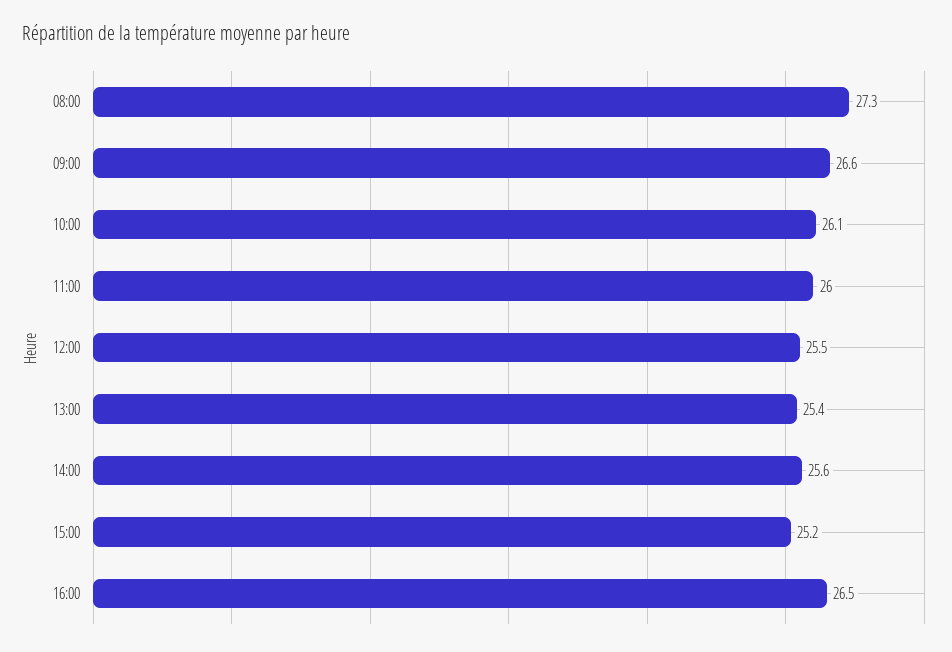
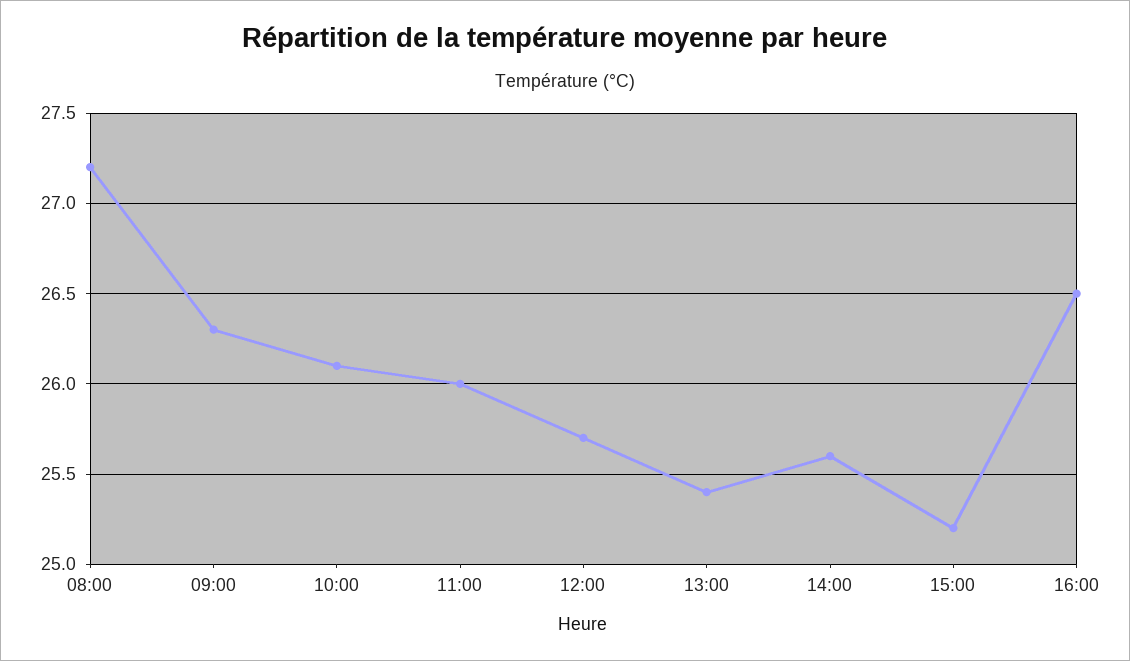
  {
-   "08:00": 27.3,
+   "08:00": 27.2,
-   "09:00": 26.6,
+   "09:00": 26.3,
    "10:00": 26.1,
    "11:00": 26,
-   "12:00": 25.5,
+   "12:00": 25.7,
    "13:00": 25.4,
    "14:00": 25.6,
    "15:00": 25.2,
    "16:00": 26.5
  }

